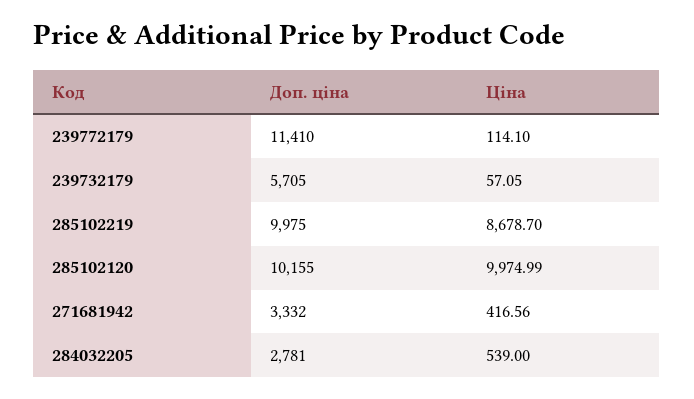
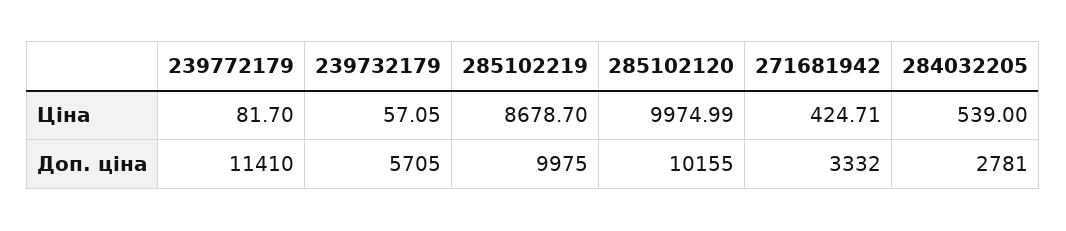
  {
    "Доп. ціна": {
      "239772179": 11410,
      "239732179": 5705,
      "285102219": 9975,
      "285102120": 10155,
      "271681942": 3332,
      "284032205": 2781
    },
    "Ціна": {
-     "239772179": 114.1,
+     "239772179": 81.7,
      "239732179": 57.05,
      "285102219": 8678.7,
      "285102120": 9974.99,
-     "271681942": 416.56,
+     "271681942": 424.71,
      "284032205": 539
    }
  }

